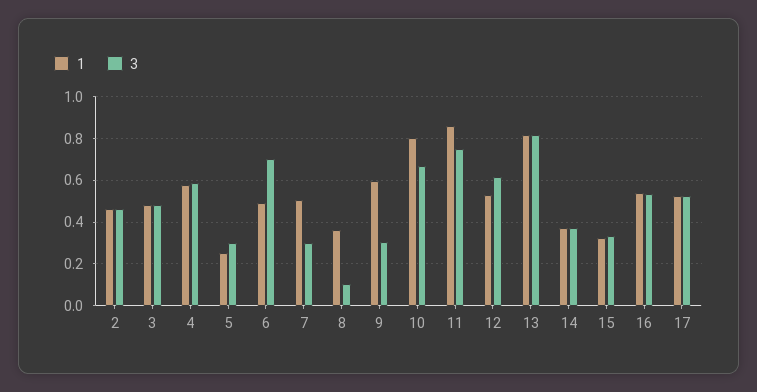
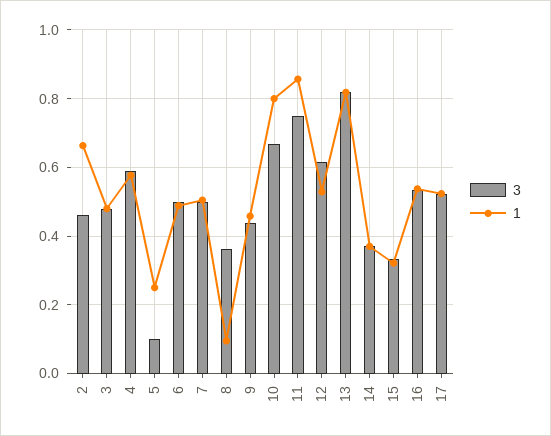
  {
    "1": {
-     "2": 0.45,
+     "2": 0.66,
      "3": 0.48,
      "4": 0.58,
      "5": 0.26,
      "6": 0.48,
      "7": 0.5,
-     "8": 0.35,
+     "8": 0.1,
-     "9": 0.6,
+     "9": 0.46,
      "10": 0.8,
      "11": 0.86,
      "12": 0.52,
      "13": 0.82,
      "14": 0.38,
      "15": 0.32,
      "16": 0.54,
      "17": 0.52
    },
    "3": {
      "2": 0.46,
      "3": 0.48,
      "4": 0.58,
-     "5": 0.3,
+     "5": 0.1,
-     "6": 0.7,
+     "6": 0.5,
-     "7": 0.3,
+     "7": 0.5,
-     "8": 0.1,
+     "8": 0.36,
-     "9": 0.3,
+     "9": 0.44,
      "10": 0.66,
      "11": 0.76,
      "12": 0.62,
      "13": 0.82,
      "14": 0.38,
      "15": 0.34,
      "16": 0.54,
      "17": 0.52
    }
  }

